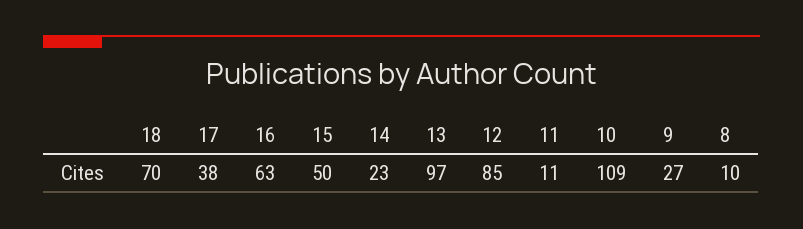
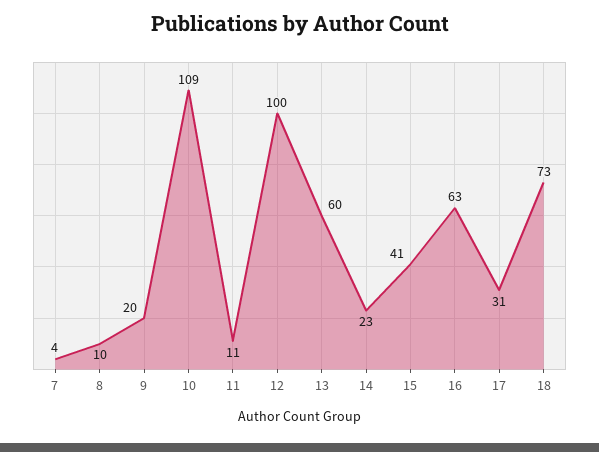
  {
-   "18": 70,
+   "18": 73,
-   "17": 38,
+   "17": 31,
    "16": 63,
-   "15": 50,
+   "15": 41,
    "14": 23,
-   "13": 97,
+   "13": 60,
-   "12": 85,
+   "12": 100,
    "11": 11,
    "10": 109,
-   "9": 27,
+   "9": 20,
-   "8": 10
+   "8": 10,
+   "7": 4
  }

